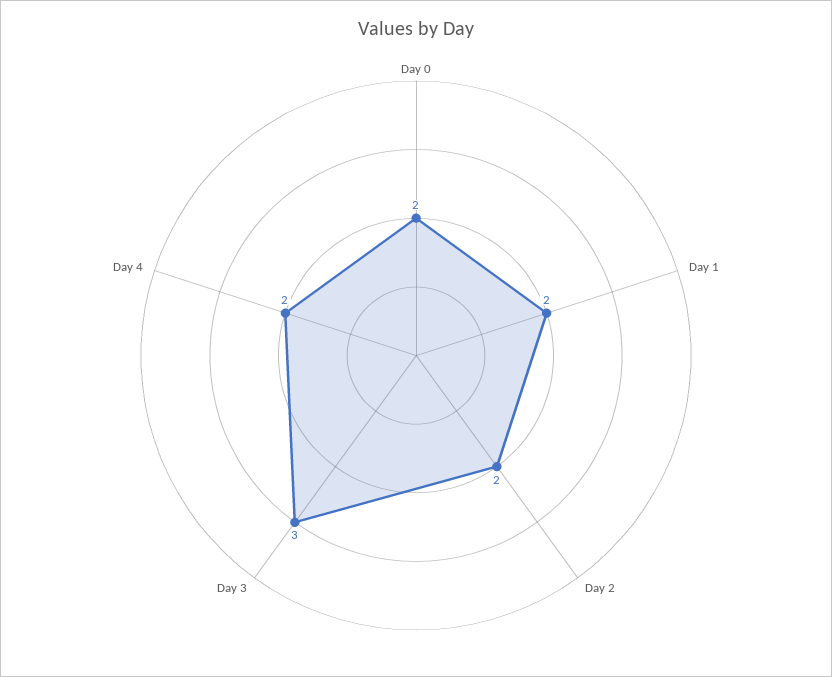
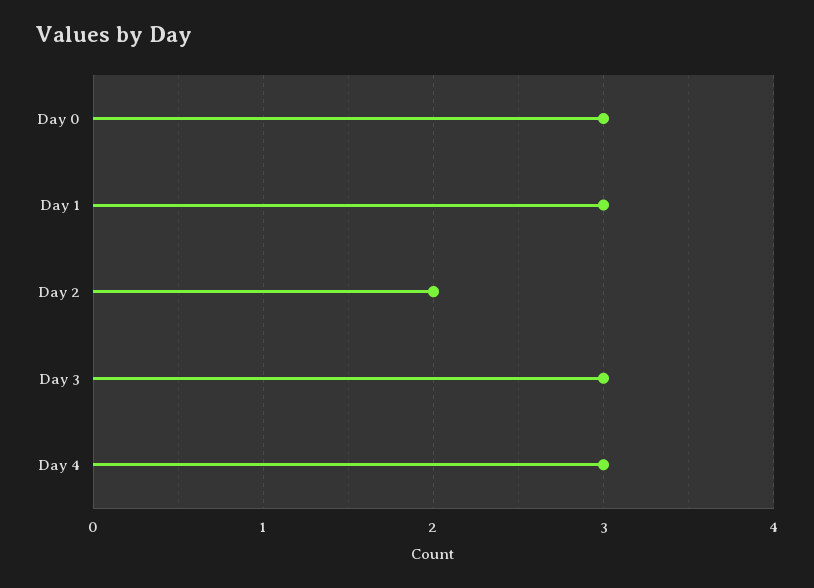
  {
-   "Day 0": 2,
+   "Day 0": 3,
-   "Day 1": 2,
+   "Day 1": 3,
    "Day 2": 2,
    "Day 3": 3,
-   "Day 4": 2
+   "Day 4": 3
  }

